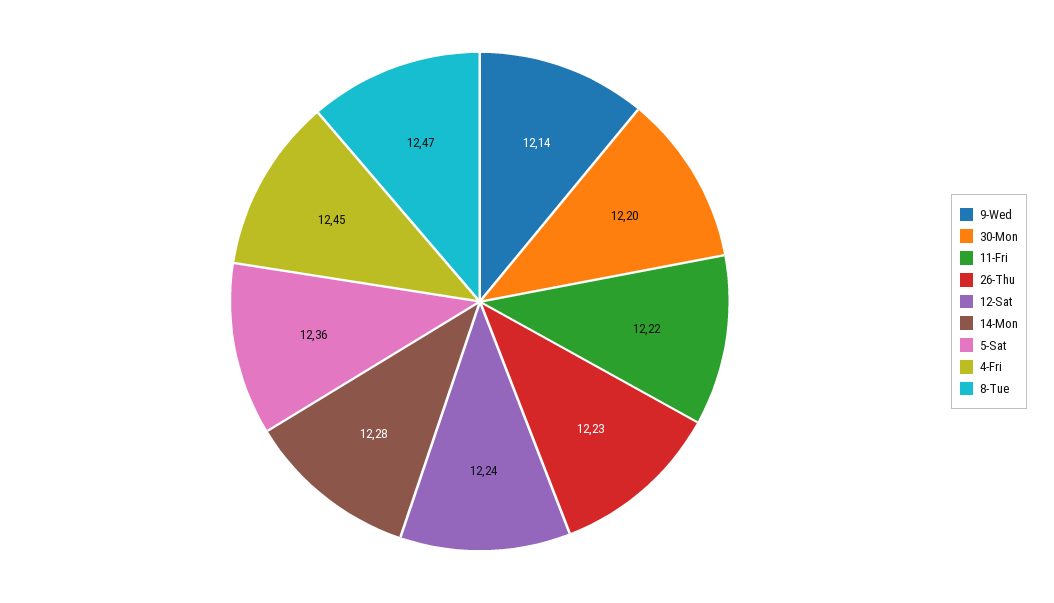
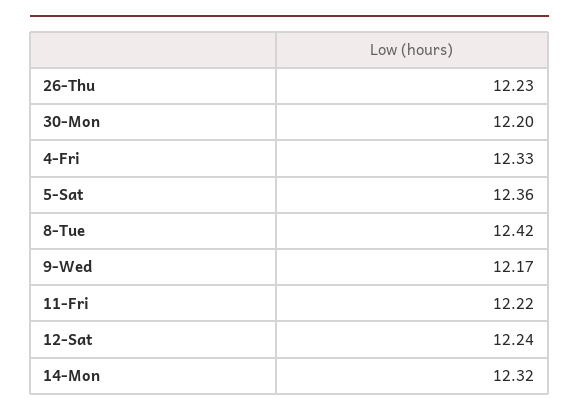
  {
-   "9-Wed": 12.14,
+   "9-Wed": 12.17,
    "30-Mon": 12.2,
    "11-Fri": 12.22,
    "26-Thu": 12.23,
    "12-Sat": 12.24,
-   "14-Mon": 12.28,
+   "14-Mon": 12.32,
    "5-Sat": 12.36,
-   "4-Fri": 12.45,
+   "4-Fri": 12.33,
-   "8-Tue": 12.47
+   "8-Tue": 12.42
  }

